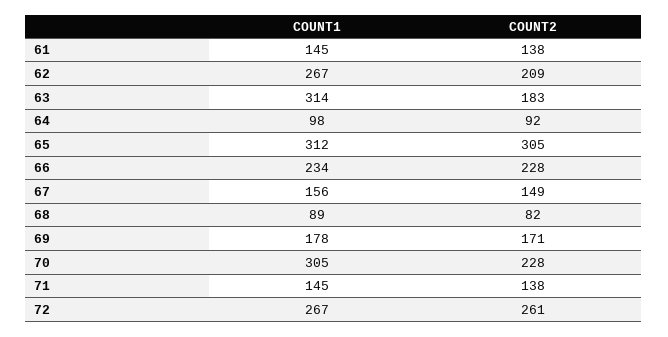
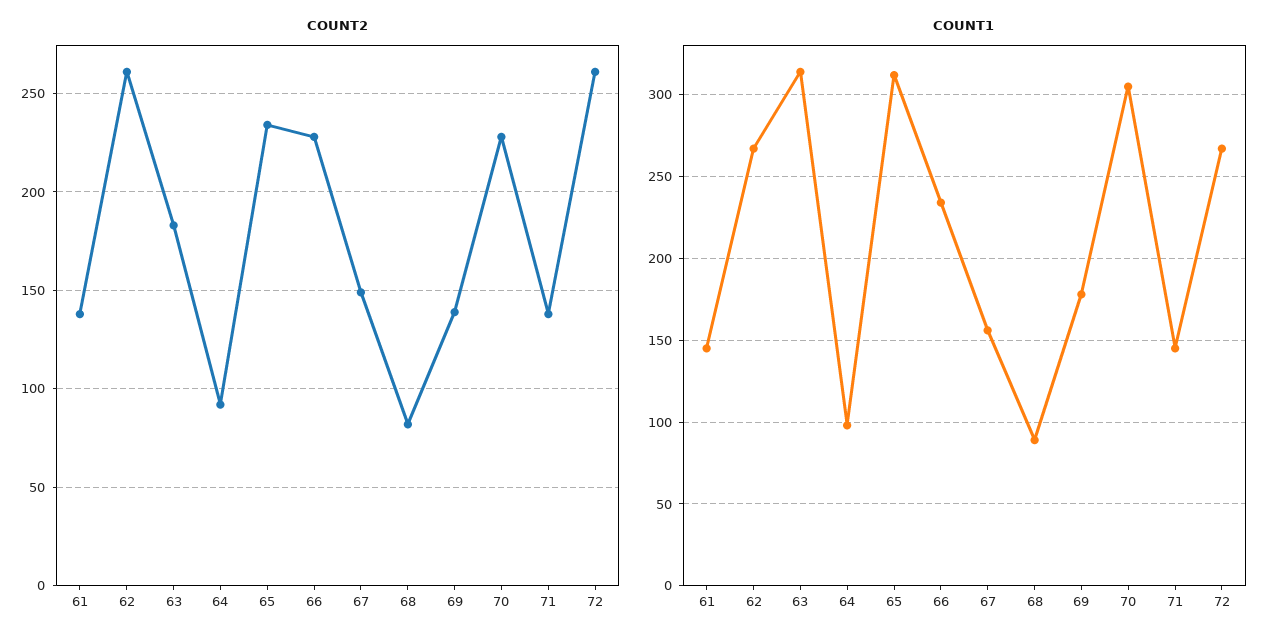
  {
    "COUNT1": {
      "61": 145,
      "62": 267,
      "63": 314,
      "64": 98,
      "65": 312,
      "66": 234,
      "67": 156,
      "68": 89,
      "69": 178,
      "70": 305,
      "71": 145,
      "72": 267
    },
    "COUNT2": {
      "61": 138,
-     "62": 209,
+     "62": 260,
      "63": 183,
      "64": 92,
-     "65": 305,
+     "65": 235,
      "66": 228,
      "67": 149,
      "68": 82,
-     "69": 171,
+     "69": 140,
      "70": 228,
      "71": 138,
      "72": 261
    }
  }

